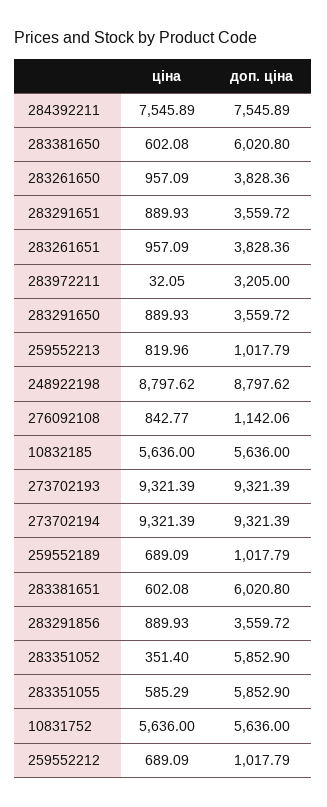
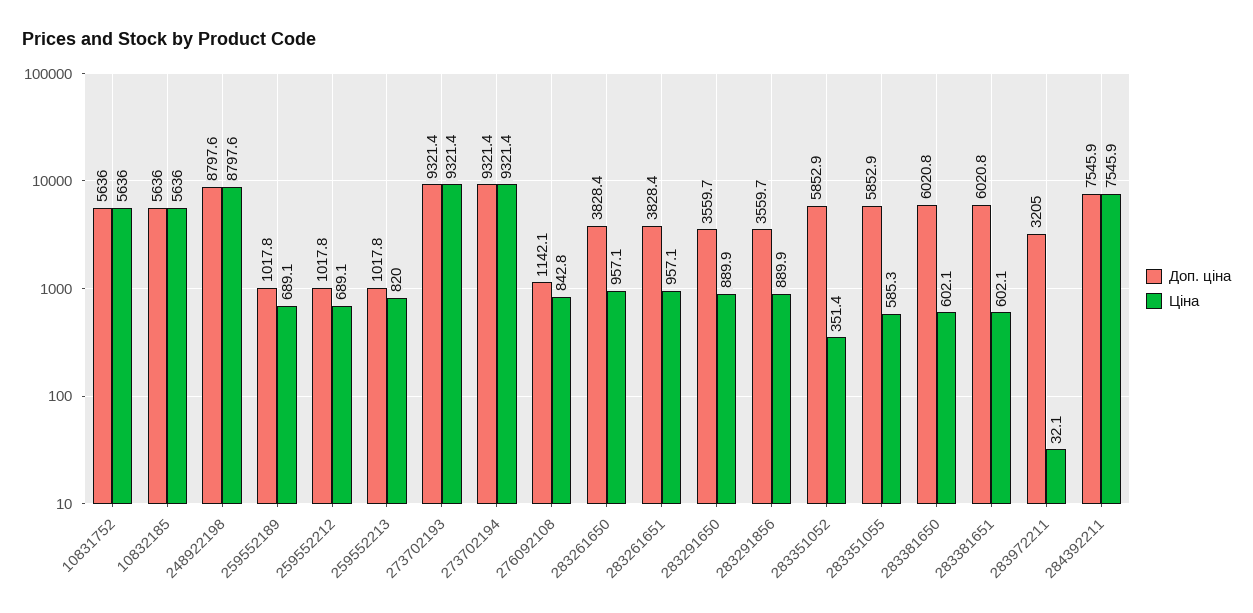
  {
    "ціна": {
      "284392211": 7545.89,
      "283381650": 602.08,
      "283261650": 957.09,
-     "283291651": 889.93,
      "283261651": 957.09,
      "283972211": 32.05,
      "283291650": 889.93,
      "259552213": 819.96,
      "248922198": 8797.62,
      "276092108": 842.77,
      "10832185": 5636,
      "273702193": 9321.39,
      "273702194": 9321.39,
      "259552189": 689.09,
      "283381651": 602.08,
      "283291856": 889.93,
      "283351052": 351.4,
      "283351055": 585.29,
      "10831752": 5636,
      "259552212": 689.09
    },
    "доп. ціна": {
      "284392211": 7545.89,
      "283381650": 6020.8,
      "283261650": 3828.36,
-     "283291651": 3559.72,
      "283261651": 3828.36,
      "283972211": 3205,
      "283291650": 3559.72,
      "259552213": 1017.79,
      "248922198": 8797.62,
      "276092108": 1142.06,
      "10832185": 5636,
      "273702193": 9321.39,
      "273702194": 9321.39,
      "259552189": 1017.79,
      "283381651": 6020.8,
      "283291856": 3559.72,
      "283351052": 5852.9,
      "283351055": 5852.9,
      "10831752": 5636,
      "259552212": 1017.79
    }
  }

